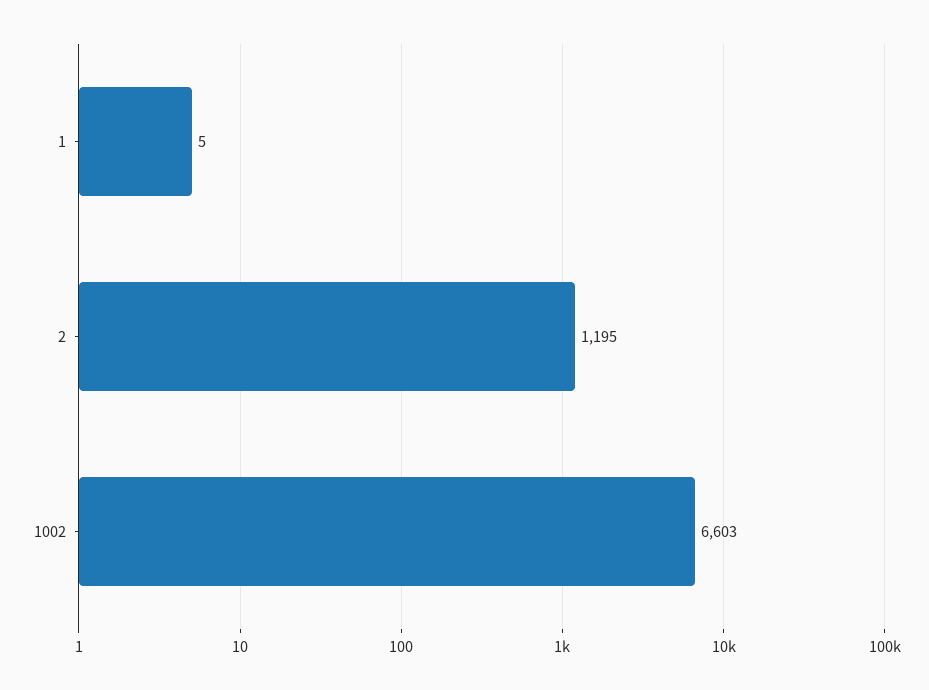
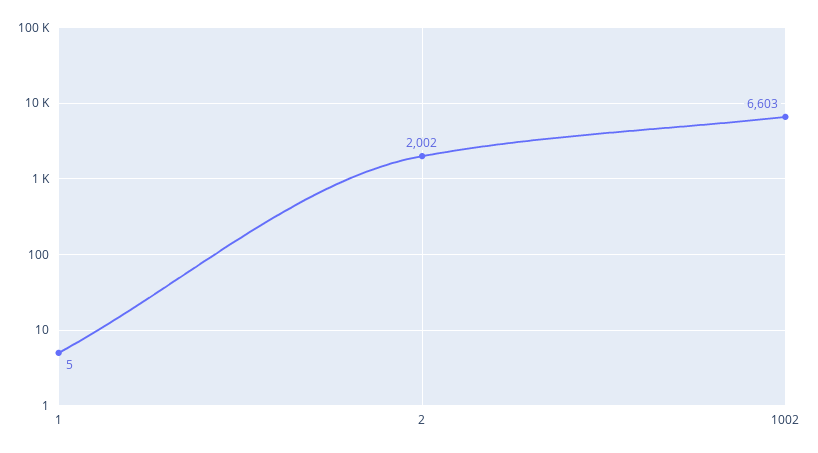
  {
    "1": 5,
-   "2": 1195,
+   "2": 2002,
    "1002": 6603
  }

